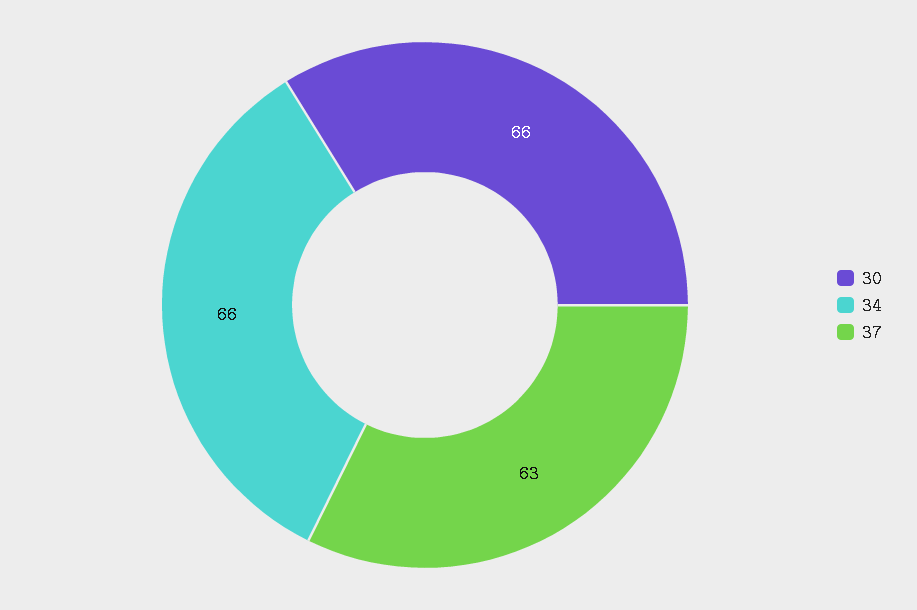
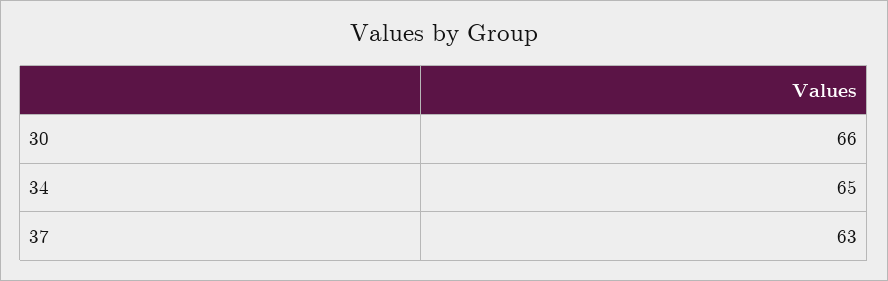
  {
    "30": 66,
-   "34": 66,
+   "34": 65,
    "37": 63
  }

